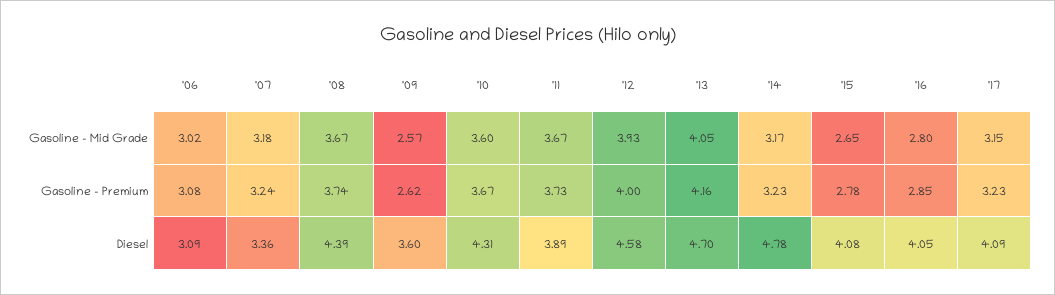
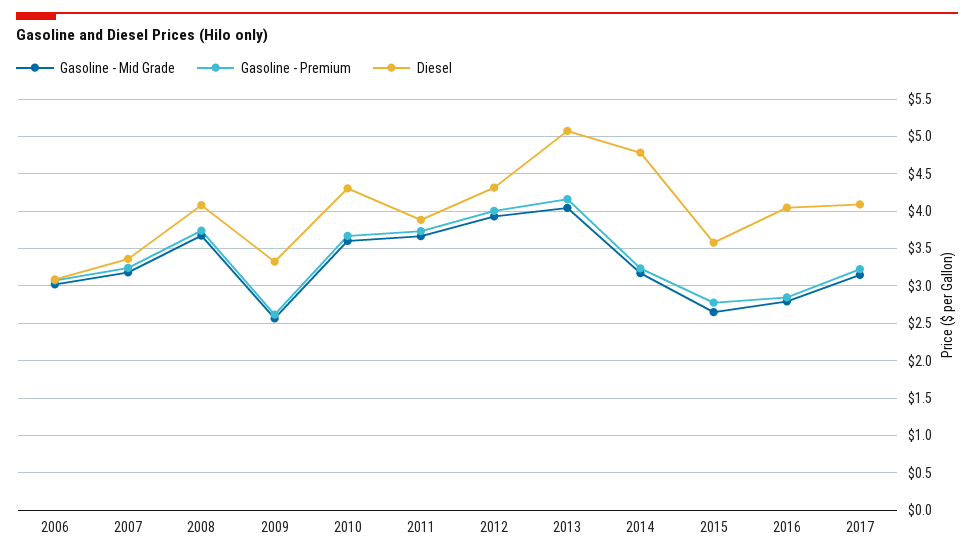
  {
    "Gasoline - Mid Grade": {
      "'06": 3.02,
      "'07": 3.18,
      "'08": 3.67,
      "'09": 2.57,
      "'10": 3.6,
      "'11": 3.67,
      "'12": 3.93,
      "'13": 4.05,
      "'14": 3.17,
      "'15": 2.65,
      "'16": 2.8,
      "'17": 3.15
    },
    "Gasoline - Premium": {
      "'06": 3.08,
      "'07": 3.24,
      "'08": 3.74,
      "'09": 2.62,
      "'10": 3.67,
      "'11": 3.73,
      "'12": 4,
      "'13": 4.16,
      "'14": 3.23,
      "'15": 2.78,
      "'16": 2.85,
      "'17": 3.23
    },
    "Diesel": {
      "'06": 3.09,
      "'07": 3.36,
-     "'08": 4.39,
+     "'08": 4.1,
-     "'09": 3.6,
+     "'09": 3.3,
      "'10": 4.31,
      "'11": 3.89,
-     "'12": 4.58,
+     "'12": 4.3,
-     "'13": 4.7,
+     "'13": 5.1,
      "'14": 4.78,
-     "'15": 4.08,
+     "'15": 3.6,
      "'16": 4.05,
      "'17": 4.09
    }
  }

